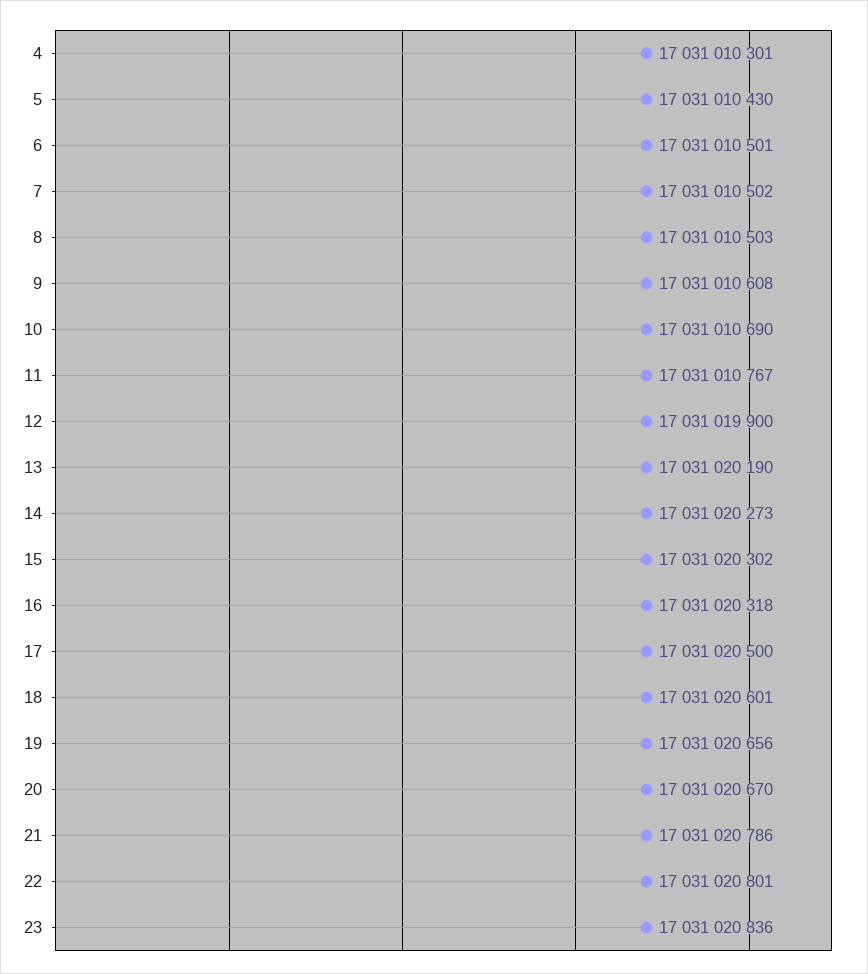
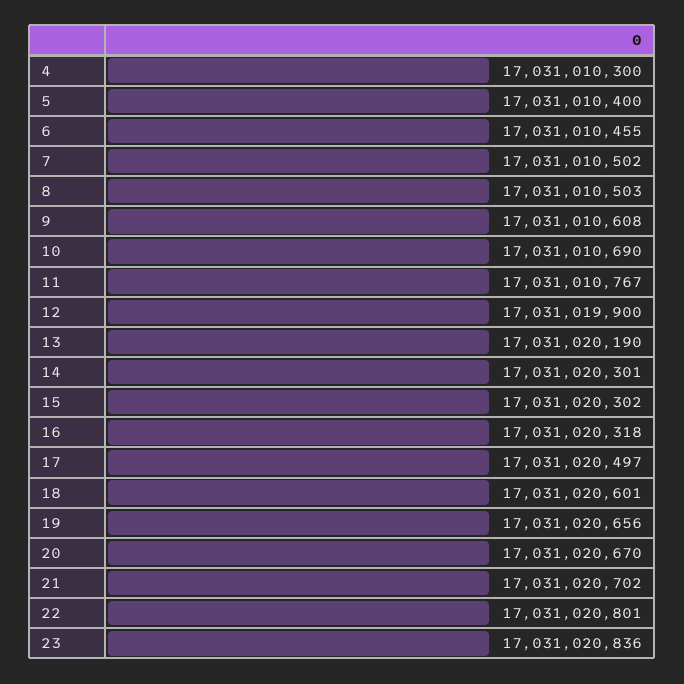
  {
-   "4": 17031010301,
+   "4": 17031010300,
-   "5": 17031010430,
+   "5": 17031010400,
-   "6": 17031010501,
+   "6": 17031010455,
    "7": 17031010502,
    "8": 17031010503,
    "9": 17031010608,
    "10": 17031010690,
    "11": 17031010767,
    "12": 17031019900,
    "13": 17031020190,
-   "14": 17031020273,
+   "14": 17031020301,
    "15": 17031020302,
    "16": 17031020318,
-   "17": 17031020500,
+   "17": 17031020497,
    "18": 17031020601,
    "19": 17031020656,
    "20": 17031020670,
-   "21": 17031020786,
+   "21": 17031020702,
    "22": 17031020801,
    "23": 17031020836
  }

